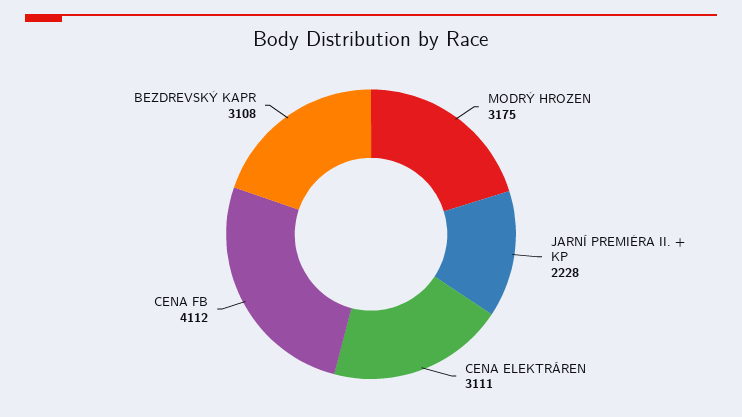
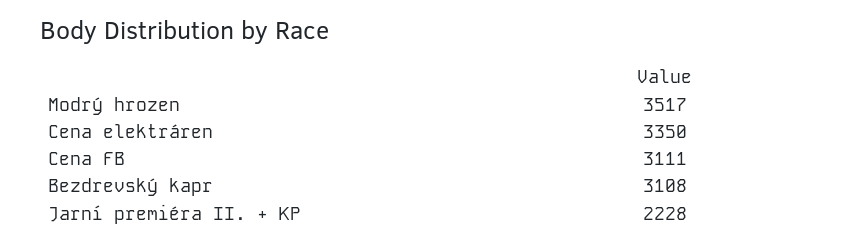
  {
-   "MODRÝ HROZEN": 3175,
+   "MODRÝ HROZEN": 3517,
    "JARNÍ PREMIÉRA II. + KP": 2228,
-   "CENA ELEKTRÁREN": 3111,
+   "CENA ELEKTRÁREN": 3350,
-   "CENA FB": 4112,
+   "CENA FB": 3111,
    "BEZDREVSKÝ KAPR": 3108
  }

